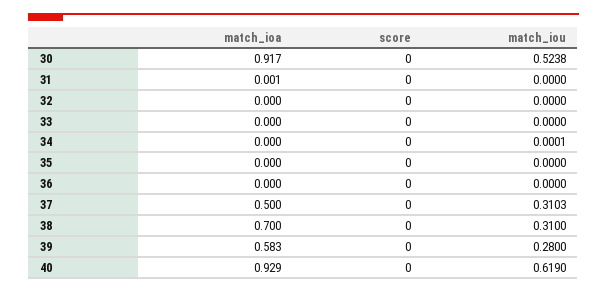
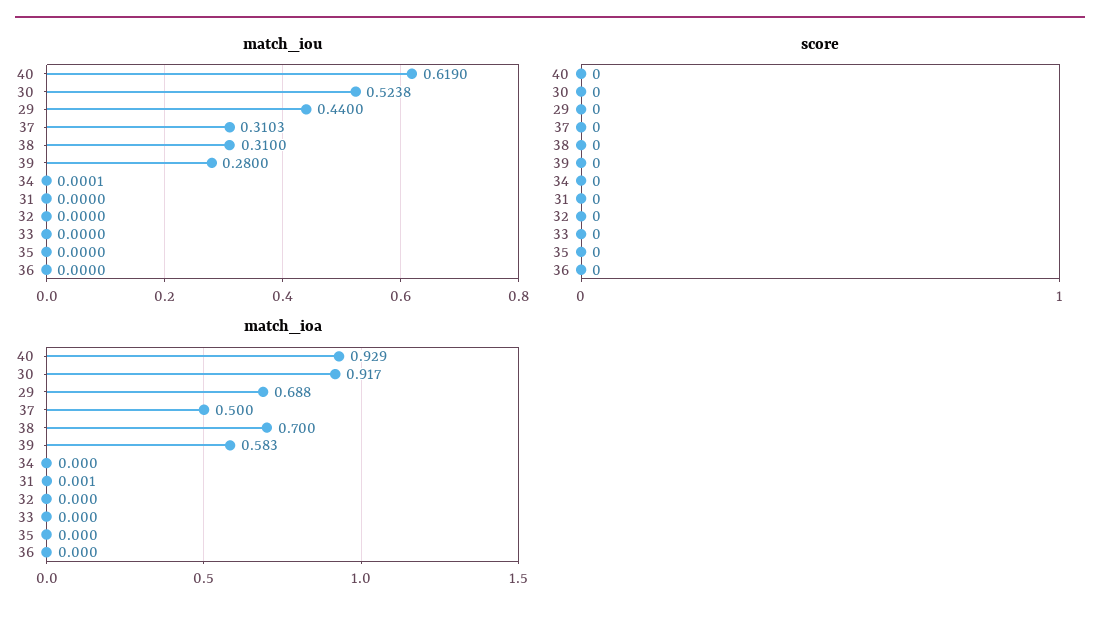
  {
    "match_ioa": {
      "30": 0.917,
      "31": 0.001,
      "32": 0,
      "33": 0,
      "34": 0,
      "35": 0,
      "36": 0,
      "37": 0.5,
      "38": 0.7,
      "39": 0.583,
-     "40": 0.929
+     "40": 0.929,
+     "29": 0.688
    },
    "score": {
      "30": 0,
      "31": 0,
      "32": 0,
      "33": 0,
      "34": 0,
      "35": 0,
      "36": 0,
      "37": 0,
      "38": 0,
      "39": 0,
-     "40": 0
+     "40": 0,
+     "29": 0
    },
    "match_iou": {
      "30": 0.5238,
      "31": 0,
      "32": 0,
      "33": 0,
      "34": 0.0001,
      "35": 0,
      "36": 0,
      "37": 0.3103,
      "38": 0.31,
      "39": 0.28,
-     "40": 0.619
+     "40": 0.619,
+     "29": 0.44
    }
  }

